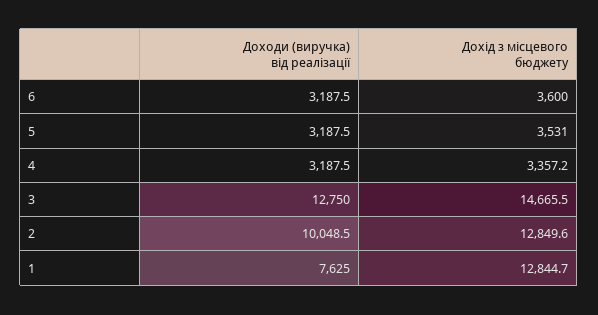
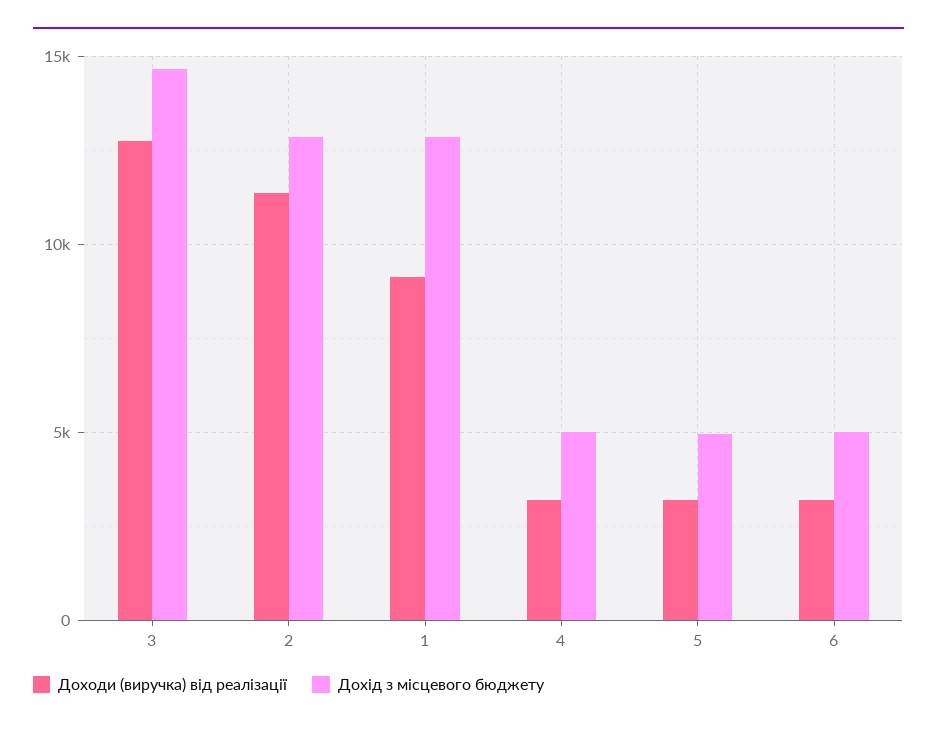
  {
    "Доходи (виручка) від реалізації": {
      "6": 3187.5,
      "5": 3187.5,
      "4": 3187.5,
      "3": 12750,
-     "2": 10048.5,
+     "2": 11500,
-     "1": 7625
+     "1": 9000
    },
    "Дохід з місцевого бюджету": {
-     "6": 3600,
+     "6": 5000,
-     "5": 3531,
+     "5": 5000,
-     "4": 3357.2,
+     "4": 5000,
      "3": 14665.5,
      "2": 12849.6,
      "1": 12844.7
    }
  }

